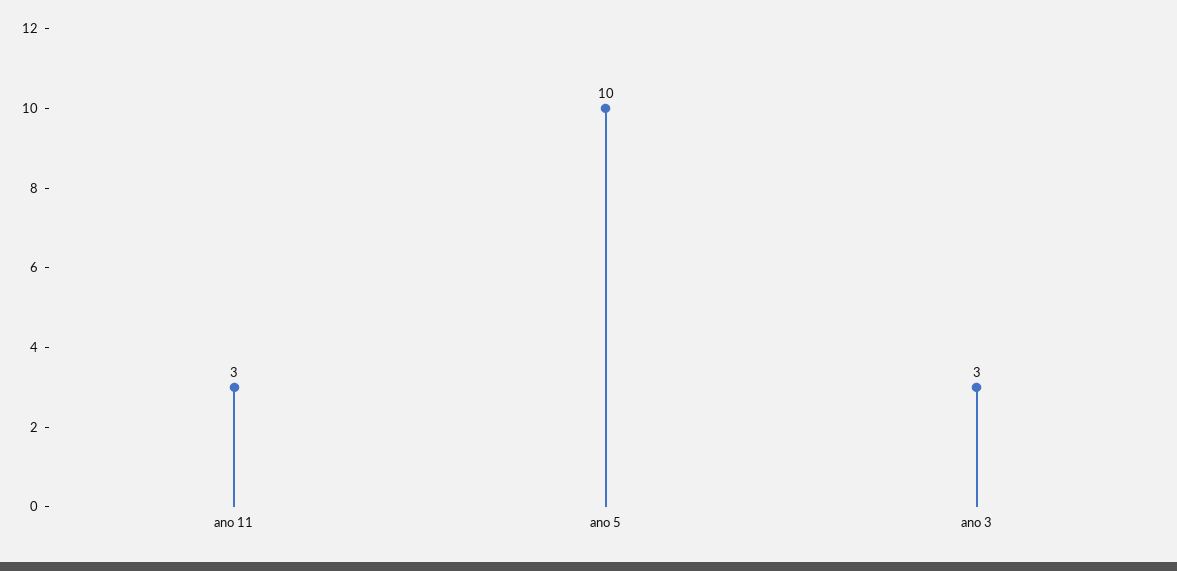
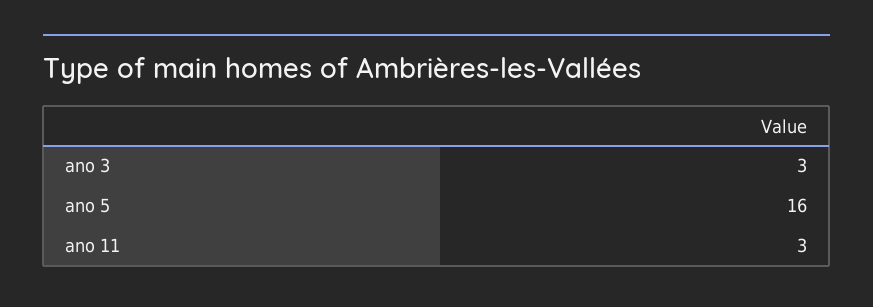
  {
    "ano 11": 3,
-   "ano 5": 10,
+   "ano 5": 16,
    "ano 3": 3
  }

